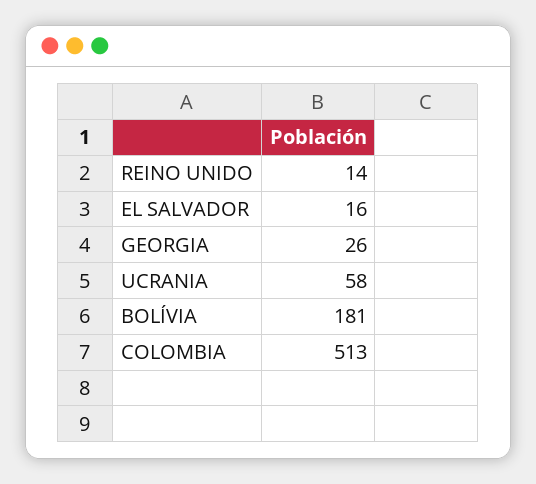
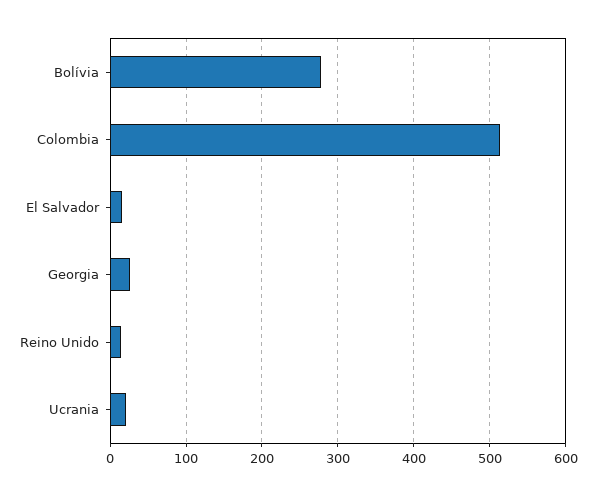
  {
    "REINO UNIDO": 14,
    "EL SALVADOR": 16,
    "GEORGIA": 26,
-   "UCRANIA": 58,
+   "UCRANIA": 20,
-   "BOLÍVIA": 181,
+   "BOLÍVIA": 280,
    "COLOMBIA": 513
  }

